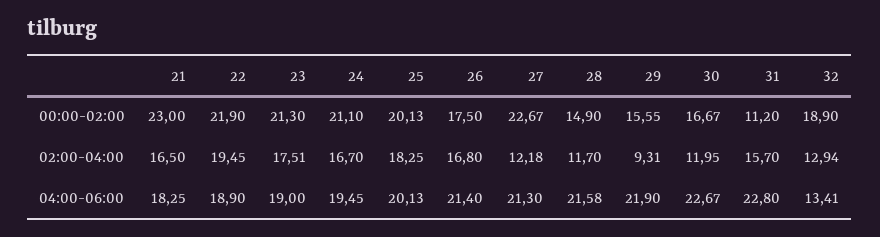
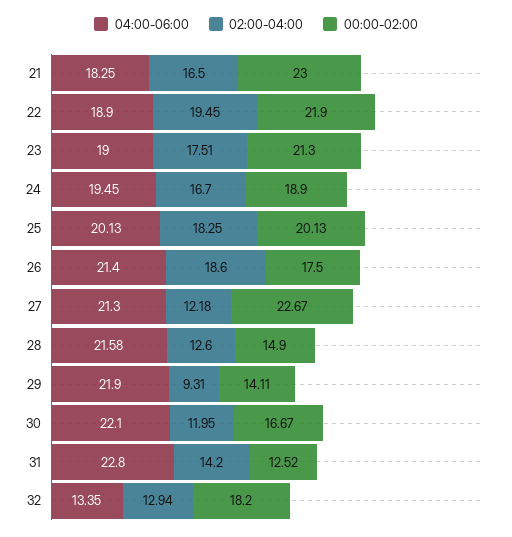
  {
    "00:00-02:00": {
      "21": 23,
      "22": 21.9,
      "23": 21.3,
-     "24": 21.1,
+     "24": 18.9,
      "25": 20.13,
      "26": 17.5,
      "27": 22.67,
      "28": 14.9,
-     "29": 15.55,
+     "29": 14.11,
      "30": 16.67,
-     "31": 11.2,
+     "31": 12.52,
-     "32": 18.9
+     "32": 18.2
    },
    "02:00-04:00": {
      "21": 16.5,
      "22": 19.45,
      "23": 17.51,
      "24": 16.7,
      "25": 18.25,
-     "26": 16.8,
+     "26": 18.6,
      "27": 12.18,
-     "28": 11.7,
+     "28": 12.6,
      "29": 9.31,
      "30": 11.95,
-     "31": 15.7,
+     "31": 14.2,
      "32": 12.94
    },
    "04:00-06:00": {
      "21": 18.25,
      "22": 18.9,
      "23": 19,
      "24": 19.45,
      "25": 20.13,
      "26": 21.4,
      "27": 21.3,
      "28": 21.58,
      "29": 21.9,
-     "30": 22.67,
+     "30": 22.1,
      "31": 22.8,
-     "32": 13.41
+     "32": 13.35
    }
  }

